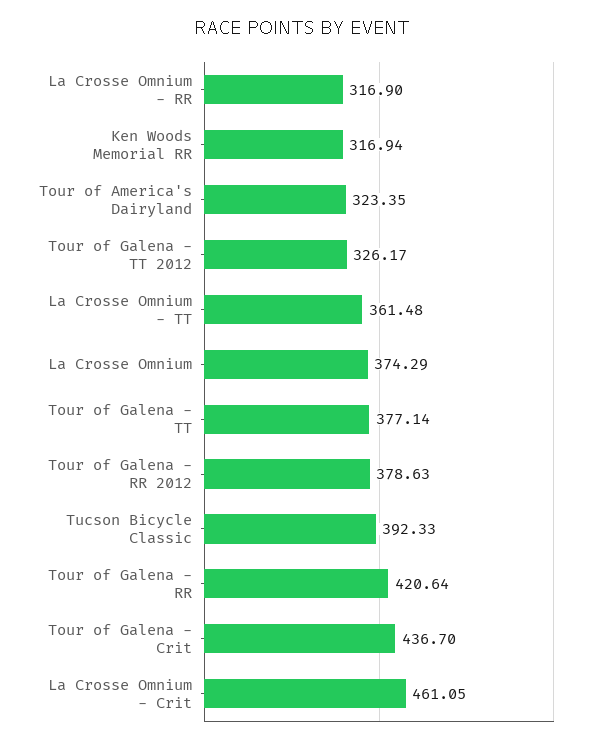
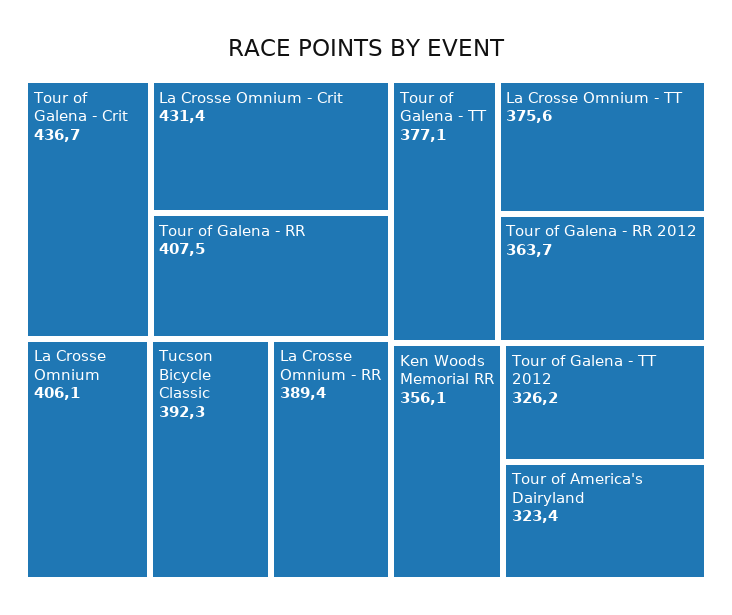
  {
-   "La Crosse Omnium - RR": 316.9,
+   "La Crosse Omnium - RR": 389.4,
-   "Ken Woods Memorial RR": 316.94,
+   "Ken Woods Memorial RR": 356.1,
    "Tour of America's Dairyland": 323.35,
    "Tour of Galena - TT 2012": 326.17,
-   "La Crosse Omnium - TT": 361.48,
+   "La Crosse Omnium - TT": 375.6,
-   "La Crosse Omnium": 374.29,
+   "La Crosse Omnium": 406.1,
    "Tour of Galena - TT": 377.14,
-   "Tour of Galena - RR 2012": 378.63,
+   "Tour of Galena - RR 2012": 363.7,
    "Tucson Bicycle Classic": 392.33,
-   "Tour of Galena - RR": 420.64,
+   "Tour of Galena - RR": 407.5,
    "Tour of Galena - Crit": 436.7,
-   "La Crosse Omnium - Crit": 461.05
+   "La Crosse Omnium - Crit": 431.4
  }

